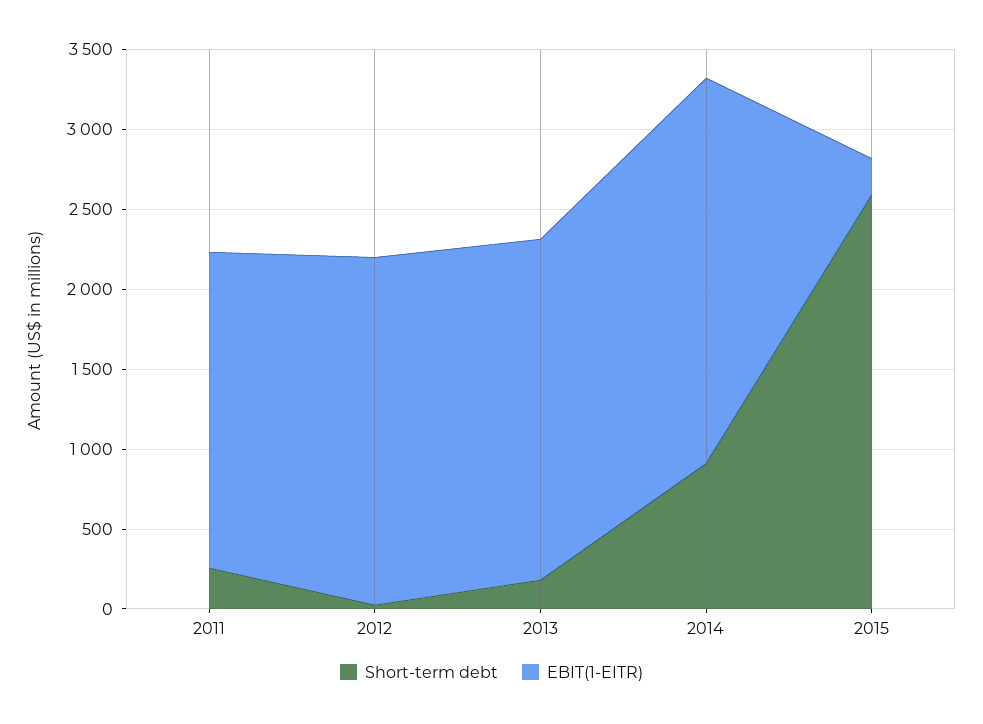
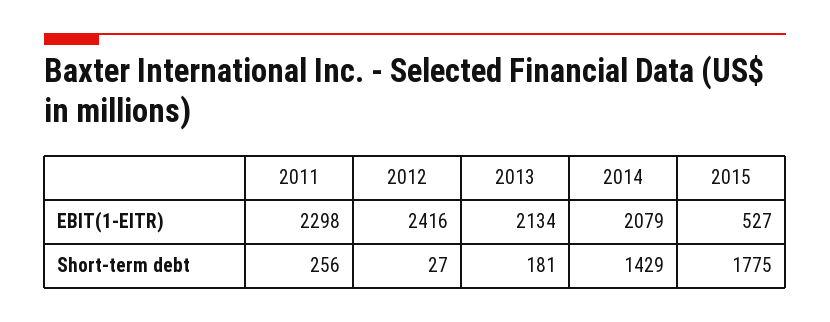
  {
    "Short-term debt": {
      "2011": 256,
      "2012": 27,
      "2013": 181,
-     "2014": 900,
+     "2014": 1429,
-     "2015": 2600
+     "2015": 1775
    },
    "EBIT(1-EITR)": {
-     "2011": 2000,
+     "2011": 2298,
-     "2012": 2200,
+     "2012": 2416,
      "2013": 2134,
-     "2014": 2400,
+     "2014": 2079,
-     "2015": 200
+     "2015": 527
    }
  }

